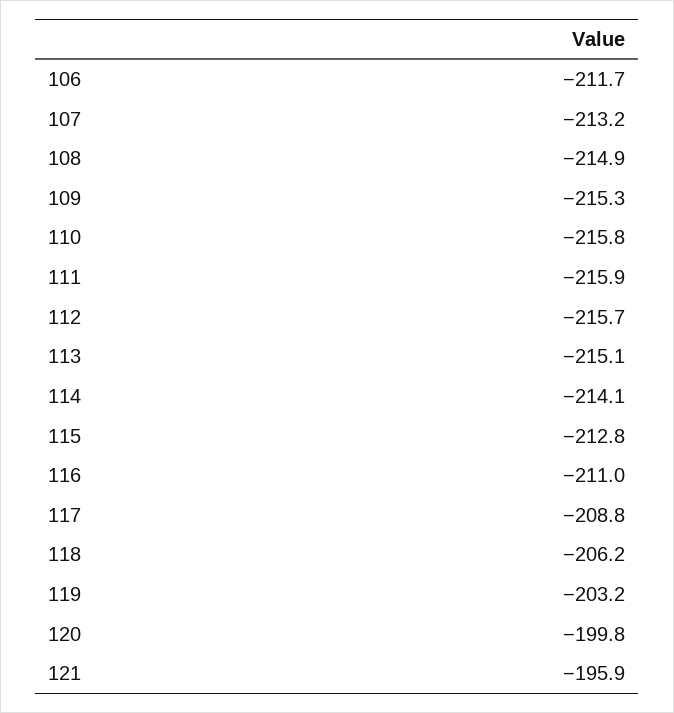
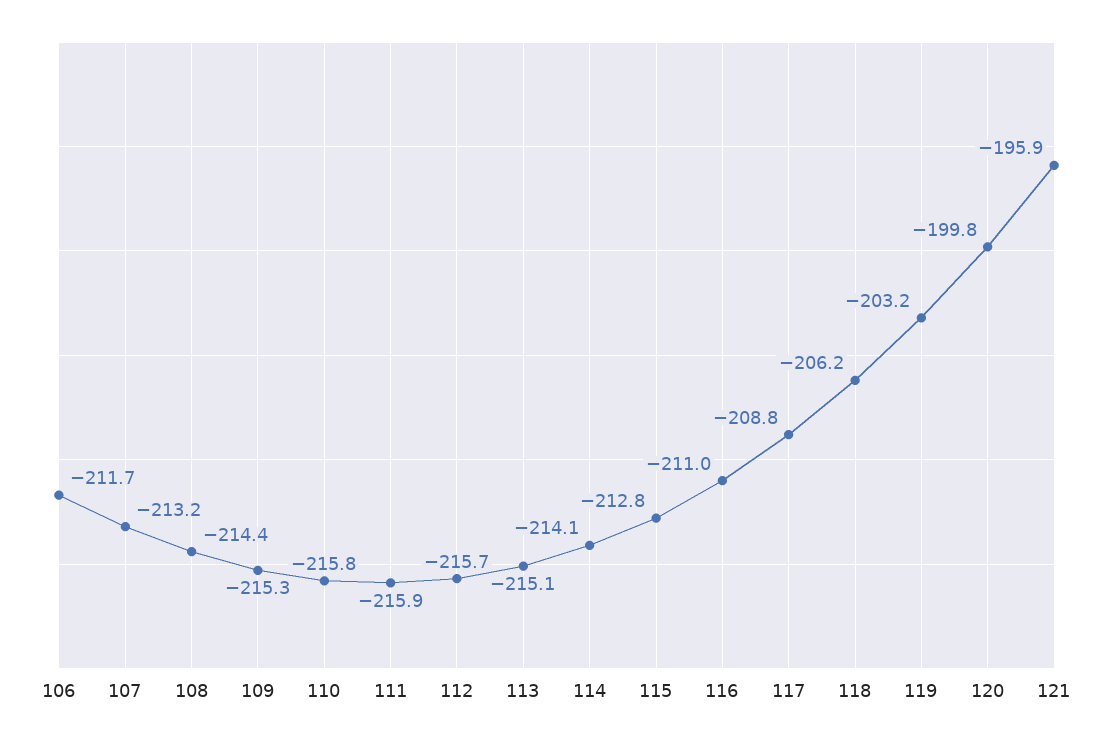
  {
    "106": -211.7,
    "107": -213.2,
-   "108": -214.9,
+   "108": -214.4,
    "109": -215.3,
    "110": -215.8,
    "111": -215.9,
    "112": -215.7,
    "113": -215.1,
    "114": -214.1,
    "115": -212.8,
    "116": -211,
    "117": -208.8,
    "118": -206.2,
    "119": -203.2,
    "120": -199.8,
    "121": -195.9
  }

